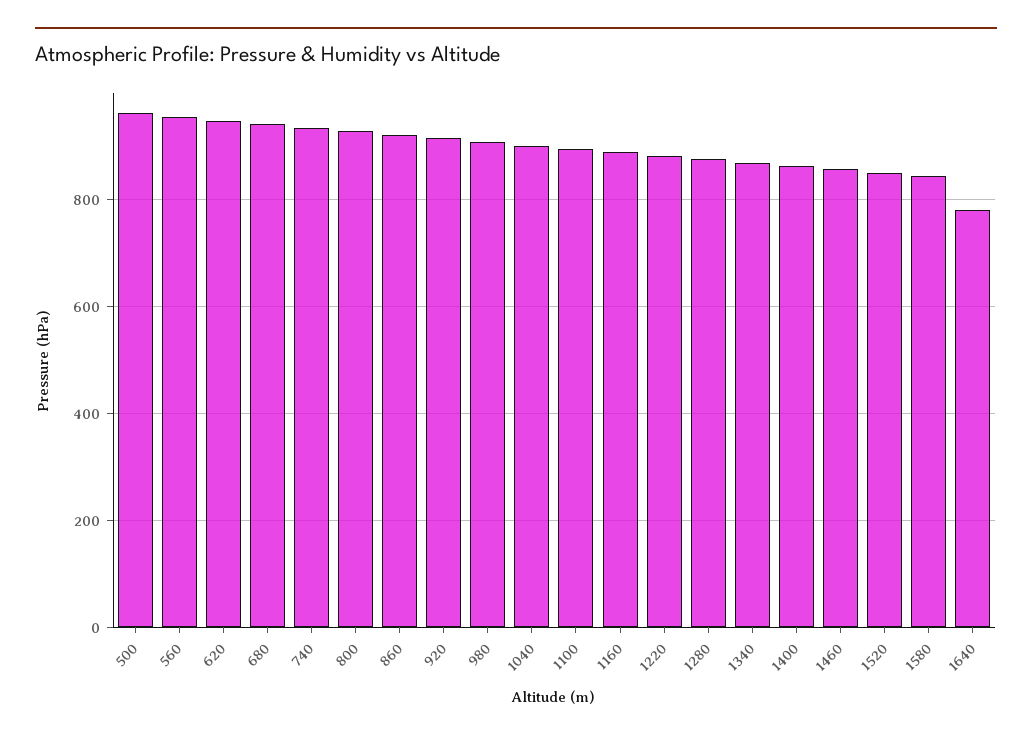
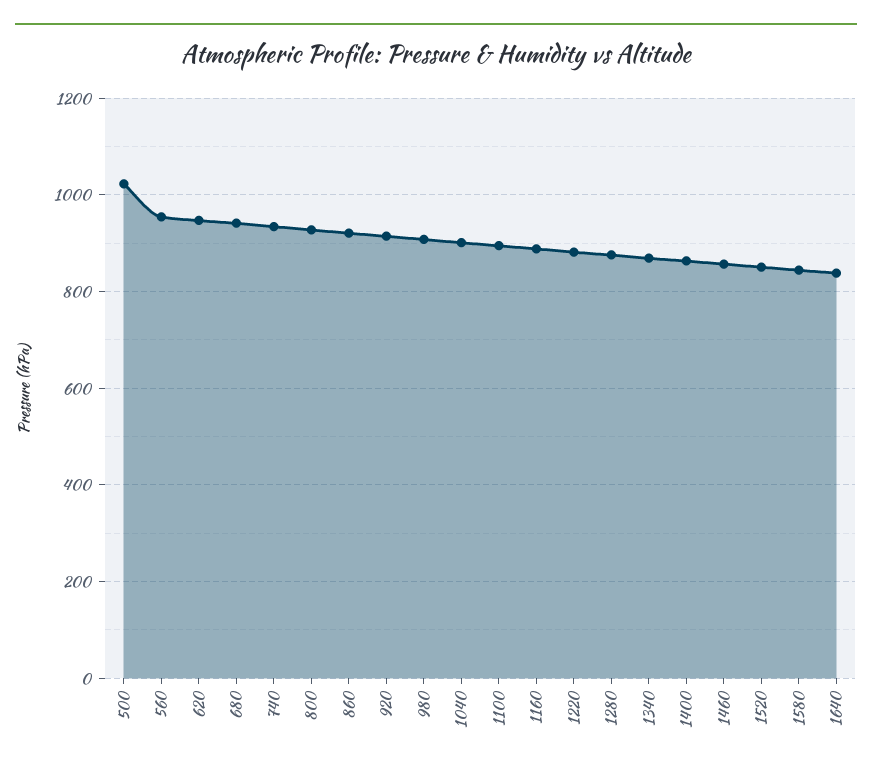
  {
-   "500": 960,
+   "500": 1020,
    "560": 960,
    "620": 940,
    "680": 940,
    "740": 940,
    "800": 920,
    "860": 920,
    "920": 920,
    "980": 900,
    "1040": 900,
    "1100": 900,
    "1160": 880,
    "1220": 880,
    "1280": 880,
    "1340": 860,
    "1400": 860,
    "1460": 860,
    "1520": 860,
    "1580": 840,
-   "1640": 780
+   "1640": 840
  }

